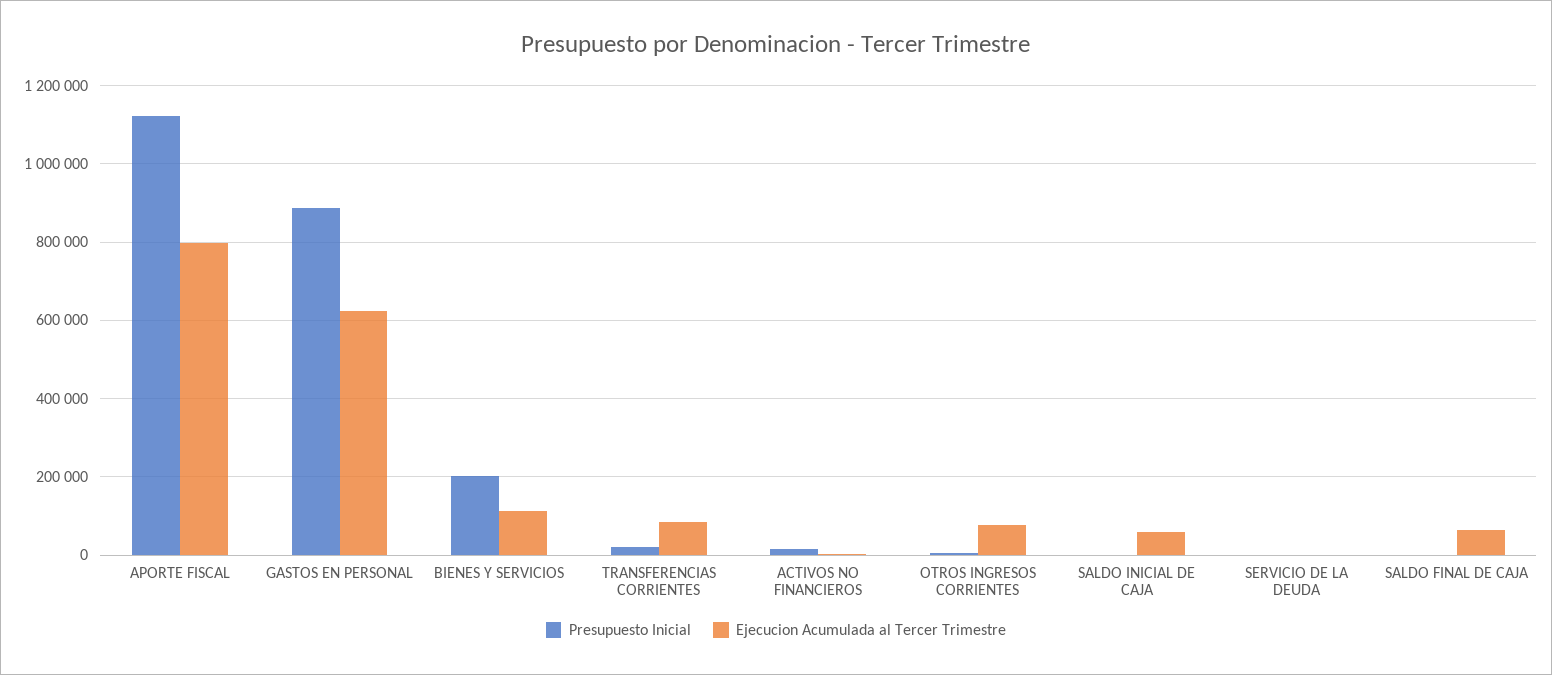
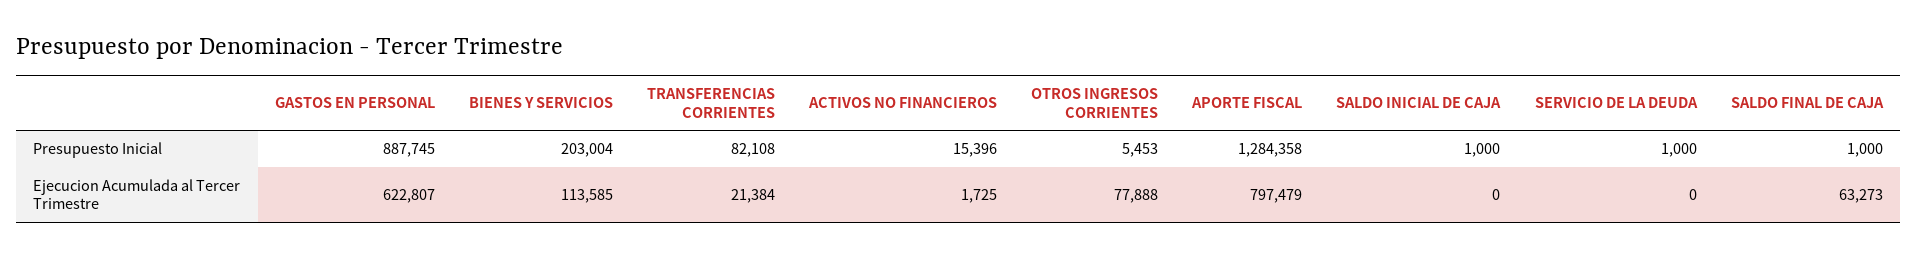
  {
    "Presupuesto Inicial": {
-     "APORTE FISCAL": 1120000,
+     "APORTE FISCAL": 1284358,
      "GASTOS EN PERSONAL": 887745,
      "BIENES Y SERVICIOS": 203004,
-     "TRANSFERENCIAS CORRIENTES": 20000,
+     "TRANSFERENCIAS CORRIENTES": 82108,
      "ACTIVOS NO FINANCIEROS": 15396,
      "OTROS INGRESOS CORRIENTES": 5453,
      "SALDO INICIAL DE CAJA": 1000,
      "SERVICIO DE LA DEUDA": 1000,
      "SALDO FINAL DE CAJA": 1000
    },
    "Ejecucion Acumulada al Tercer Trimestre": {
      "APORTE FISCAL": 797479,
      "GASTOS EN PERSONAL": 622807,
      "BIENES Y SERVICIOS": 113585,
-     "TRANSFERENCIAS CORRIENTES": 80000,
+     "TRANSFERENCIAS CORRIENTES": 21384,
      "ACTIVOS NO FINANCIEROS": 1725,
      "OTROS INGRESOS CORRIENTES": 77888,
-     "SALDO INICIAL DE CAJA": 60000,
+     "SALDO INICIAL DE CAJA": 0,
      "SERVICIO DE LA DEUDA": 0,
      "SALDO FINAL DE CAJA": 63273
    }
  }

